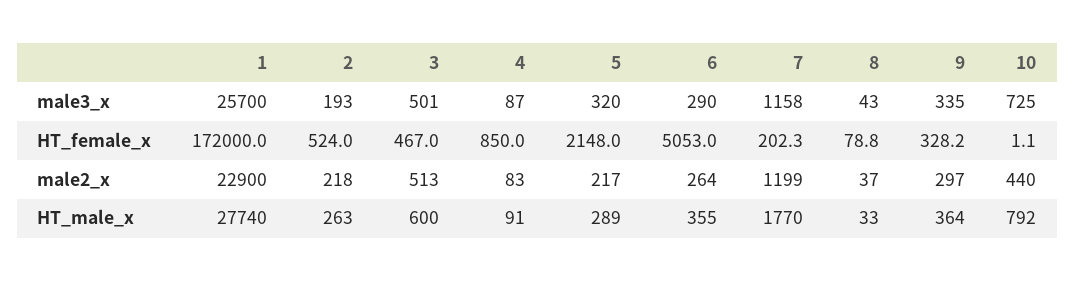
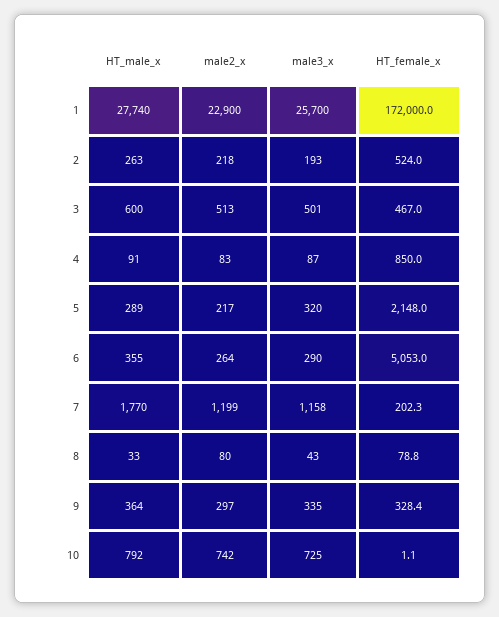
  {
    "1": {
      "male3_x": 25700,
      "HT_female_x": 172000,
      "male2_x": 22900,
      "HT_male_x": 27740
    },
    "2": {
      "male3_x": 193,
      "HT_female_x": 524,
      "male2_x": 218,
      "HT_male_x": 263
    },
    "3": {
      "male3_x": 501,
      "HT_female_x": 467,
      "male2_x": 513,
      "HT_male_x": 600
    },
    "4": {
      "male3_x": 87,
      "HT_female_x": 850,
      "male2_x": 83,
      "HT_male_x": 91
    },
    "5": {
      "male3_x": 320,
      "HT_female_x": 2148,
      "male2_x": 217,
      "HT_male_x": 289
    },
    "6": {
      "male3_x": 290,
      "HT_female_x": 5053,
      "male2_x": 264,
      "HT_male_x": 355
    },
    "7": {
      "male3_x": 1158,
      "HT_female_x": 202.3,
      "male2_x": 1199,
      "HT_male_x": 1770
    },
    "8": {
      "male3_x": 43,
      "HT_female_x": 78.8,
-     "male2_x": 37,
+     "male2_x": 80,
      "HT_male_x": 33
    },
    "9": {
      "male3_x": 335,
-     "HT_female_x": 328.2,
+     "HT_female_x": 328.4,
      "male2_x": 297,
      "HT_male_x": 364
    },
    "10": {
      "male3_x": 725,
      "HT_female_x": 1.1,
-     "male2_x": 440,
+     "male2_x": 742,
      "HT_male_x": 792
    }
  }

